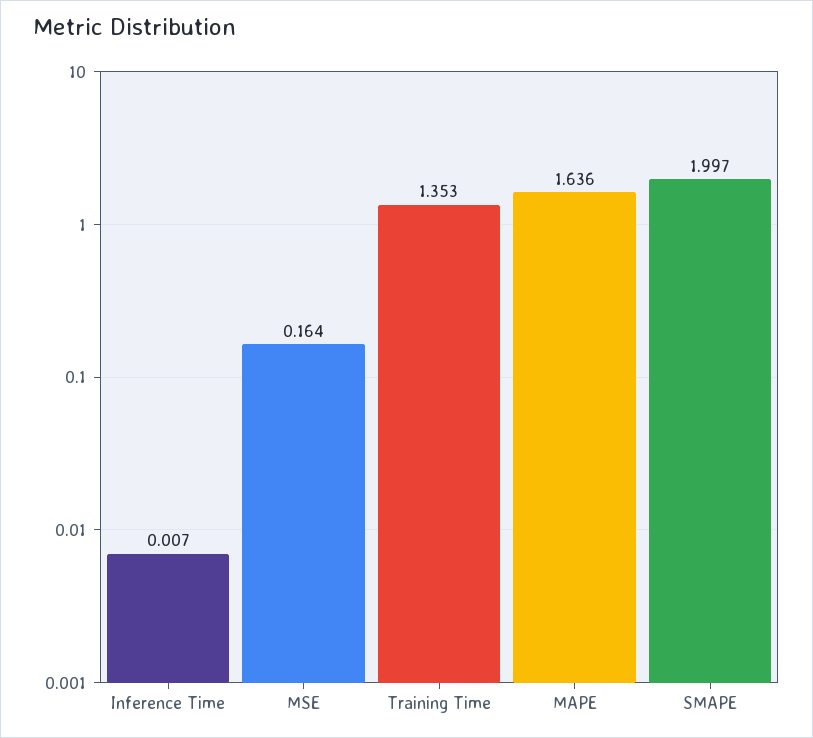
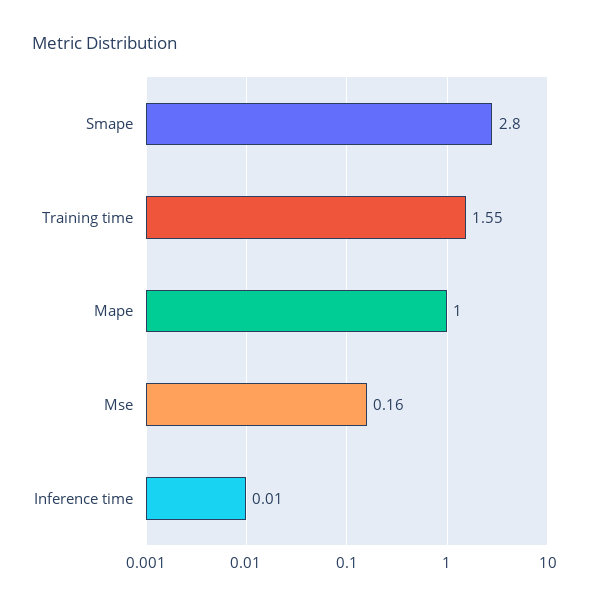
  {
    "Inference Time": 0.007,
    "MSE": 0.164,
-   "Training Time": 1.353,
+   "Training Time": 1.55,
-   "MAPE": 1.636,
+   "MAPE": 1,
-   "SMAPE": 1.997
+   "SMAPE": 2.8
  }

